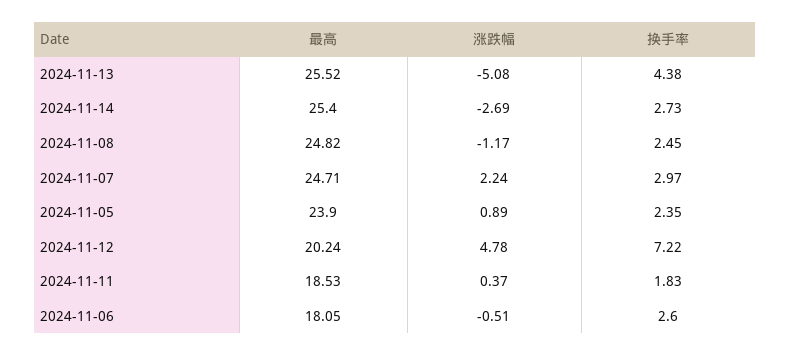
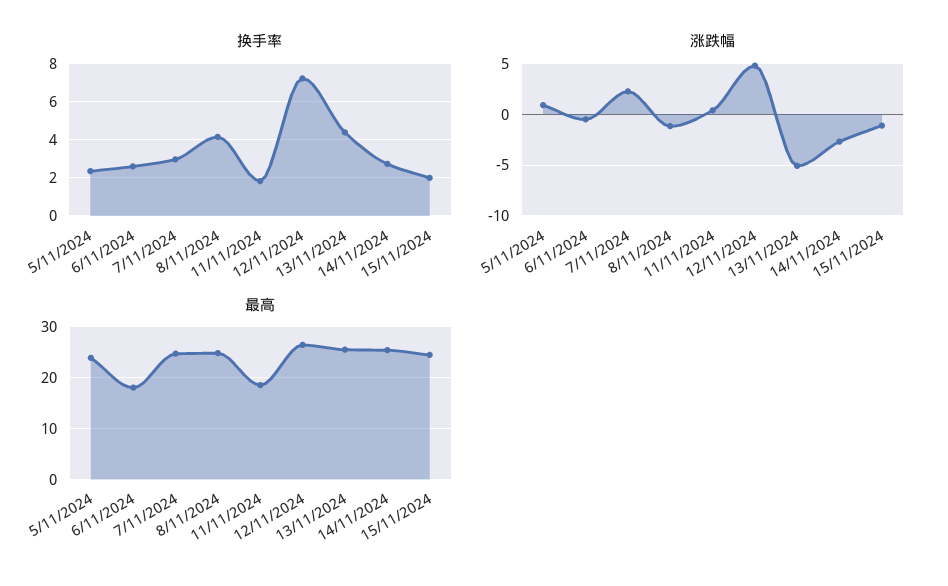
  {
    "最高": {
      "2024-11-13": 25.52,
      "2024-11-14": 25.4,
      "2024-11-08": 24.82,
      "2024-11-07": 24.71,
      "2024-11-05": 23.9,
-     "2024-11-12": 20.24,
+     "2024-11-12": 26,
      "2024-11-11": 18.53,
-     "2024-11-06": 18.05
+     "2024-11-06": 18.05,
+     "15/11/2024": 24
    },
    "涨跌幅": {
      "2024-11-13": -5.08,
      "2024-11-14": -2.69,
      "2024-11-08": -1.17,
      "2024-11-07": 2.24,
      "2024-11-05": 0.89,
      "2024-11-12": 4.78,
      "2024-11-11": 0.37,
-     "2024-11-06": -0.51
+     "2024-11-06": -0.51,
+     "15/11/2024": -1
    },
    "换手率": {
      "2024-11-13": 4.38,
      "2024-11-14": 2.73,
-     "2024-11-08": 2.45,
+     "2024-11-08": 4,
      "2024-11-07": 2.97,
      "2024-11-05": 2.35,
      "2024-11-12": 7.22,
      "2024-11-11": 1.83,
-     "2024-11-06": 2.6
+     "2024-11-06": 2.6,
+     "15/11/2024": 2
    }
  }

